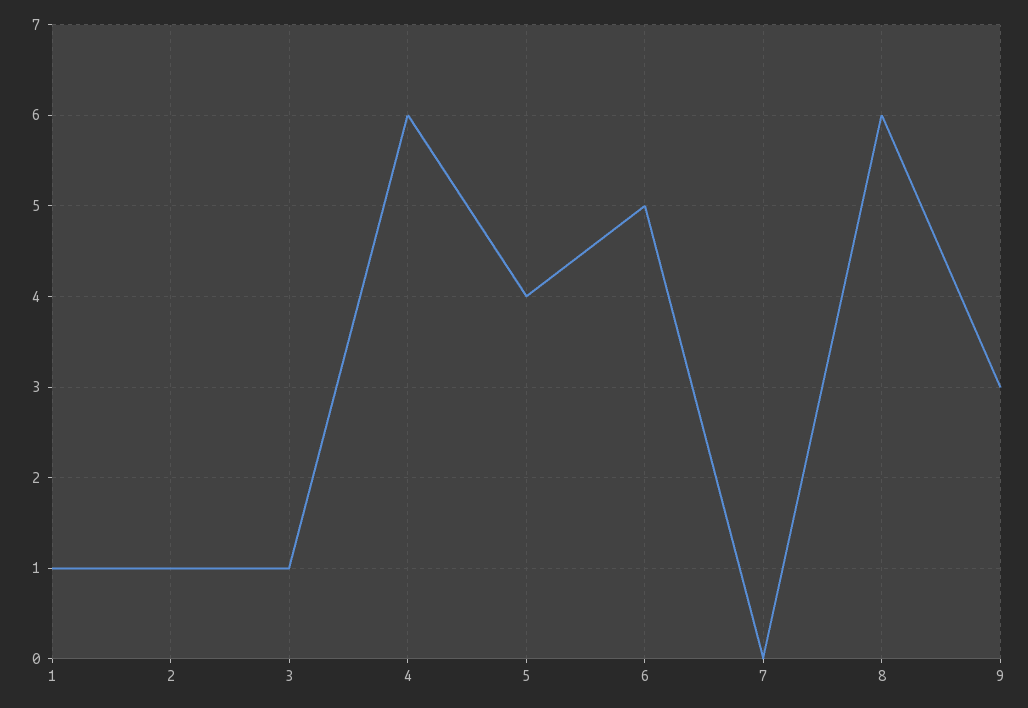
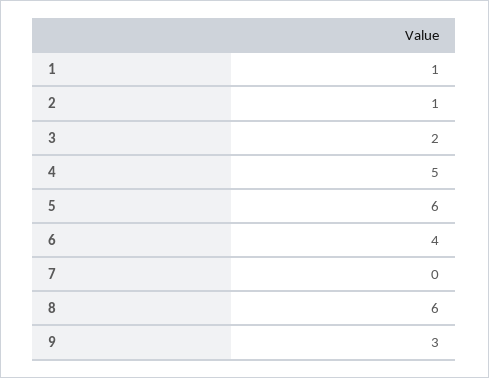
  {
    "1": 1,
    "2": 1,
-   "3": 1,
+   "3": 2,
-   "4": 6,
+   "4": 5,
-   "5": 4,
+   "5": 6,
-   "6": 5,
+   "6": 4,
    "7": 0,
    "8": 6,
    "9": 3
  }

